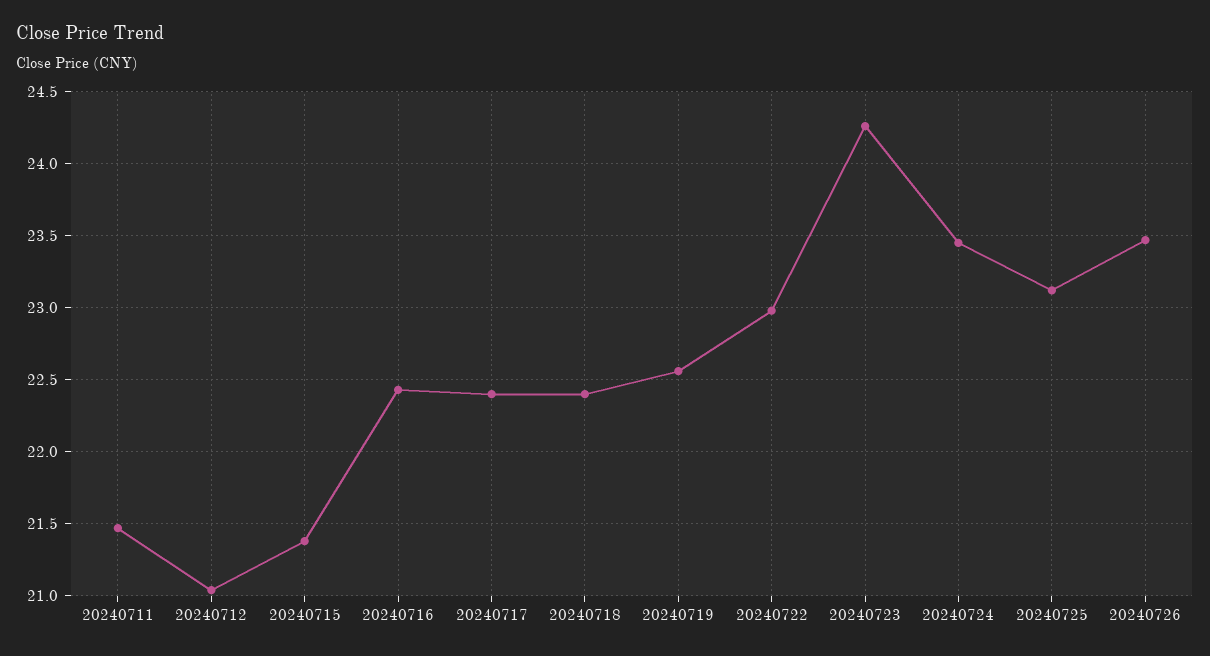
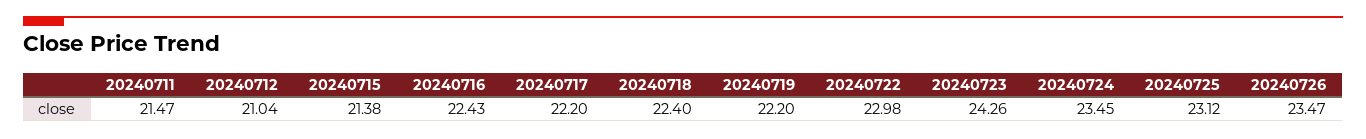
  {
    "20240711": 21.47,
    "20240712": 21.04,
    "20240715": 21.38,
    "20240716": 22.43,
-   "20240717": 22.4,
+   "20240717": 22.2,
    "20240718": 22.4,
-   "20240719": 22.55,
+   "20240719": 22.2,
    "20240722": 22.98,
    "20240723": 24.26,
    "20240724": 23.45,
    "20240725": 23.12,
    "20240726": 23.47
  }

